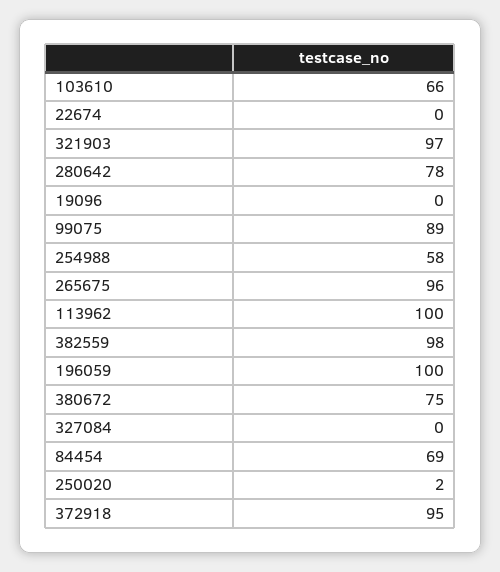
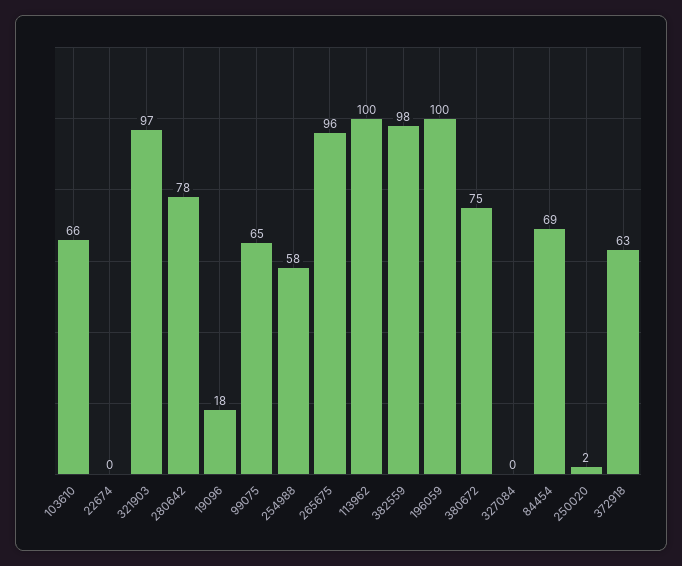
  {
    "103610": 66,
    "22674": 0,
    "321903": 97,
    "280642": 78,
-   "19096": 0,
+   "19096": 18,
-   "99075": 89,
+   "99075": 65,
    "254988": 58,
    "265675": 96,
    "113962": 100,
    "382559": 98,
    "196059": 100,
    "380672": 75,
    "327084": 0,
    "84454": 69,
    "250020": 2,
-   "372918": 95
+   "372918": 63
  }

